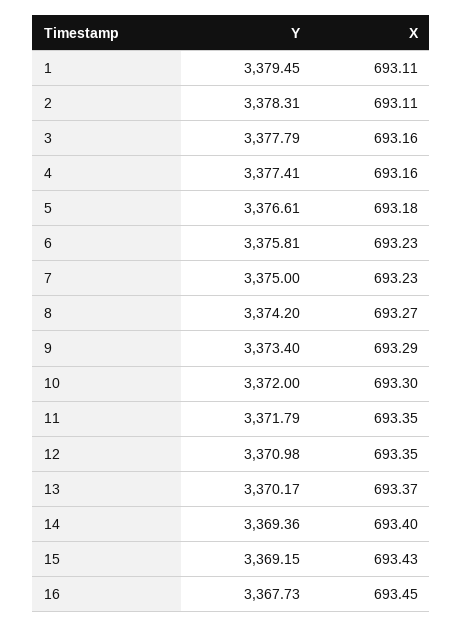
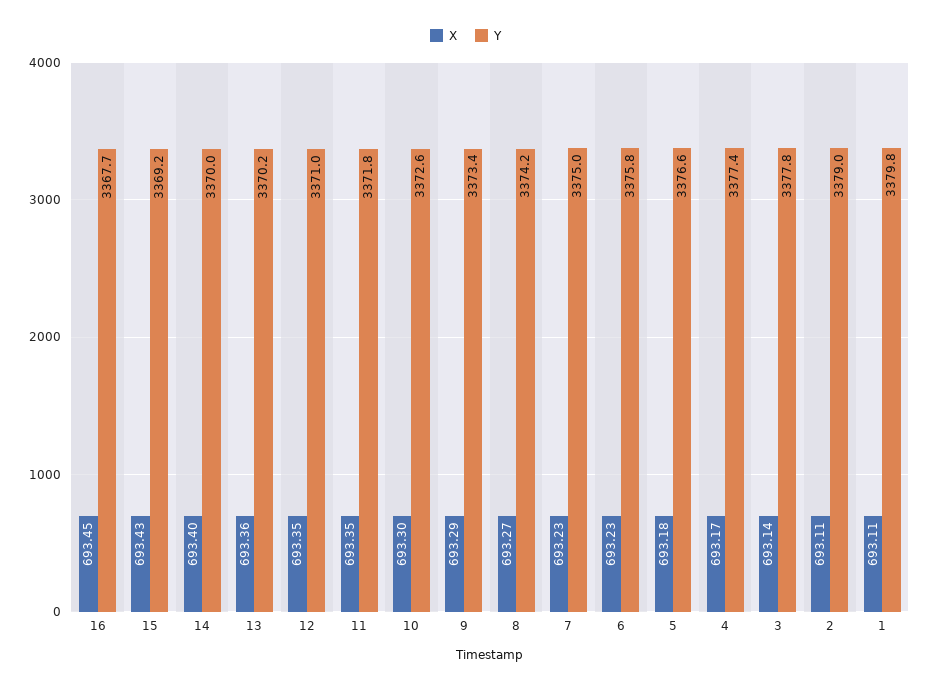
  {
    "Y": {
-     "1": 3379.45,
+     "1": 3379.8,
-     "2": 3378.31,
+     "2": 3379,
      "3": 3377.79,
      "4": 3377.41,
      "5": 3376.61,
      "6": 3375.81,
      "7": 3375,
      "8": 3374.2,
      "9": 3373.4,
-     "10": 3372,
+     "10": 3372.6,
      "11": 3371.79,
      "12": 3370.98,
      "13": 3370.17,
-     "14": 3369.36,
+     "14": 3370,
      "15": 3369.15,
      "16": 3367.73
    },
    "X": {
      "1": 693.11,
      "2": 693.11,
-     "3": 693.16,
+     "3": 693.14,
-     "4": 693.16,
+     "4": 693.17,
      "5": 693.18,
      "6": 693.23,
      "7": 693.23,
      "8": 693.27,
      "9": 693.29,
      "10": 693.3,
      "11": 693.35,
      "12": 693.35,
-     "13": 693.37,
+     "13": 693.36,
      "14": 693.4,
      "15": 693.43,
      "16": 693.45
    }
  }

